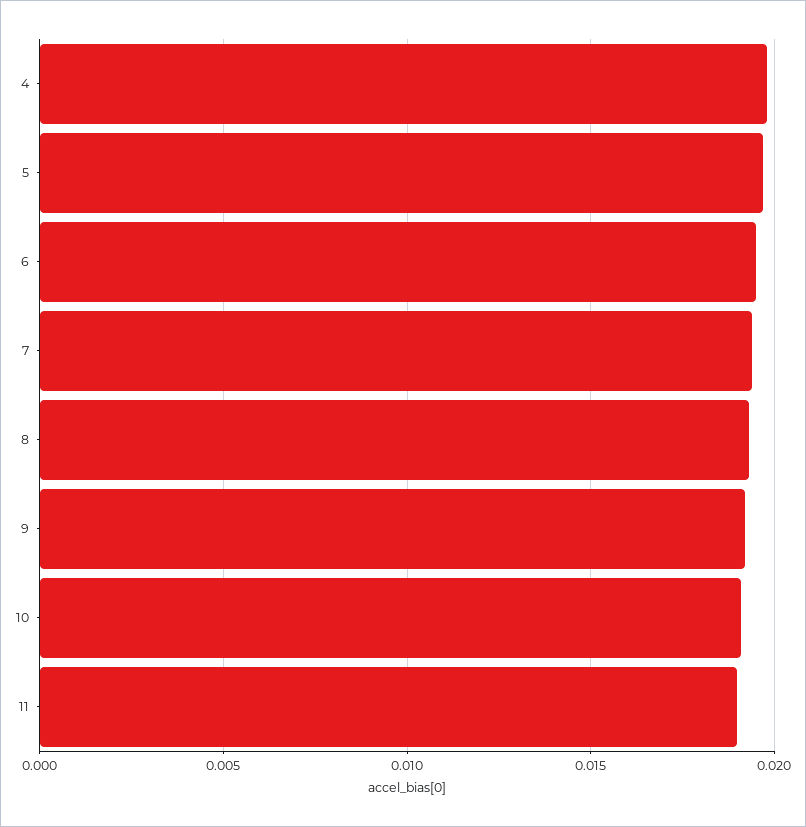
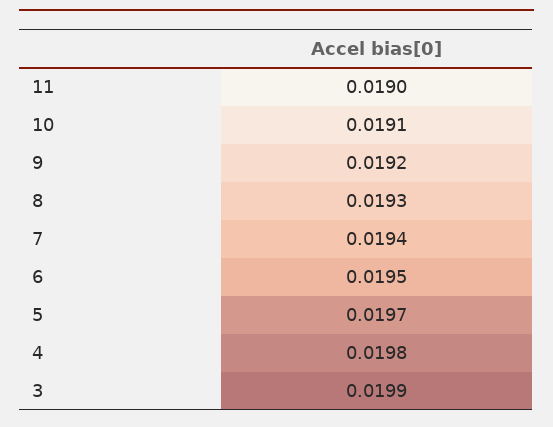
  {
    "4": 0.0198,
    "5": 0.0197,
    "6": 0.0195,
    "7": 0.0194,
    "8": 0.0193,
    "9": 0.0192,
    "10": 0.0191,
-   "11": 0.019
+   "11": 0.019,
+   "3": 0.0199
  }

